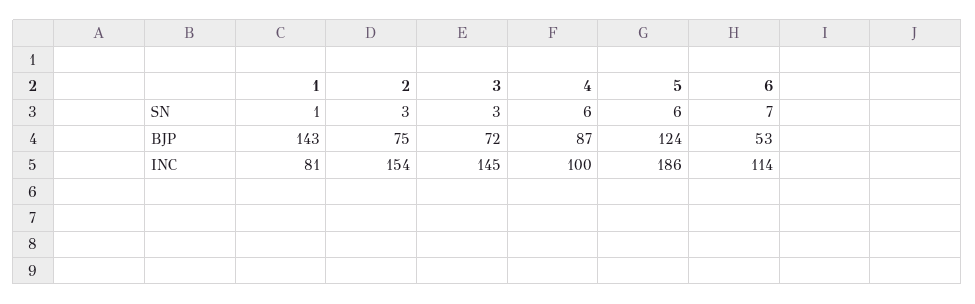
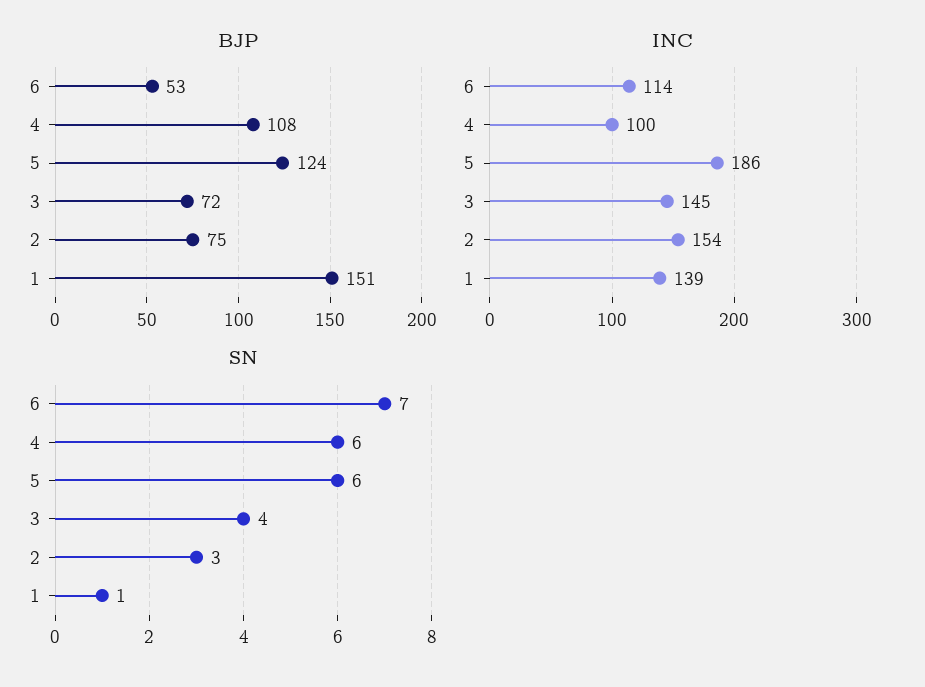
  {
    "SN": {
      "1": 1,
      "2": 3,
-     "3": 3,
+     "3": 4,
      "4": 6,
      "5": 6,
      "6": 7
    },
    "BJP": {
-     "1": 143,
+     "1": 151,
      "2": 75,
      "3": 72,
-     "4": 87,
+     "4": 108,
      "5": 124,
      "6": 53
    },
    "INC": {
-     "1": 81,
+     "1": 139,
      "2": 154,
      "3": 145,
      "4": 100,
      "5": 186,
      "6": 114
    }
  }

